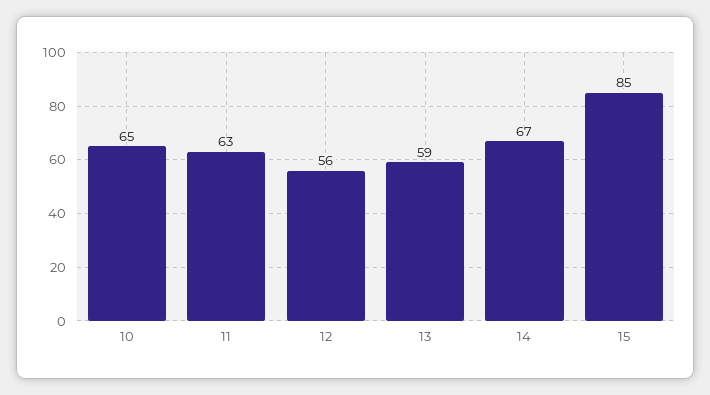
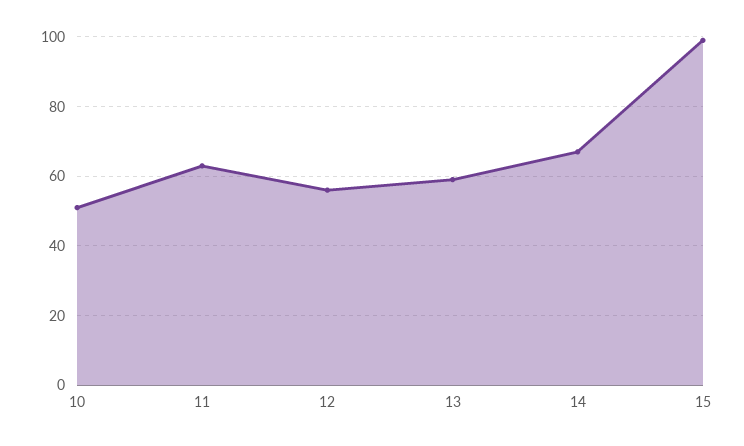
  {
-   "10": 65,
+   "10": 50,
    "11": 63,
    "12": 56,
    "13": 59,
    "14": 67,
-   "15": 85
+   "15": 100
  }

